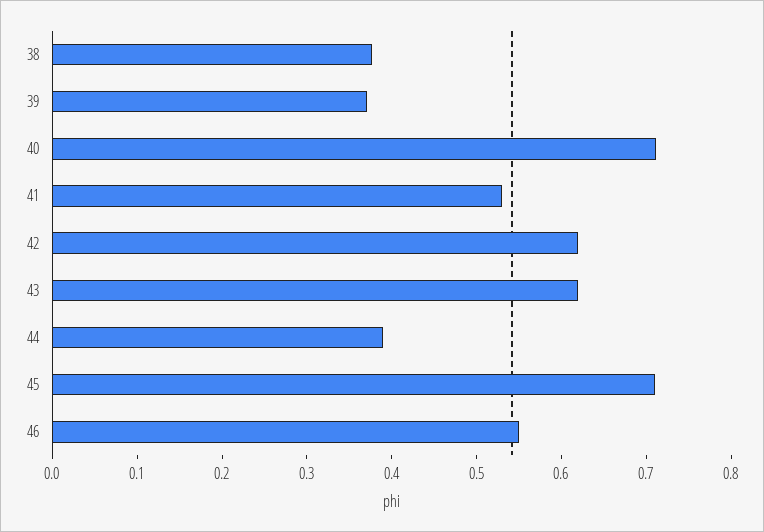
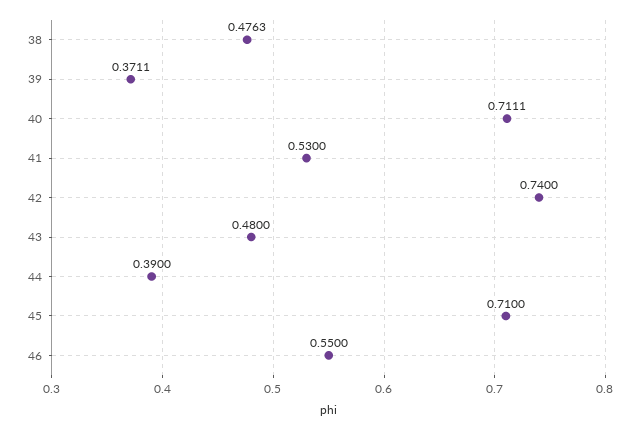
  {
-   "38": 0.38,
+   "38": 0.4763,
    "39": 0.3711,
    "40": 0.7111,
    "41": 0.53,
-   "42": 0.62,
+   "42": 0.74,
-   "43": 0.62,
+   "43": 0.48,
    "44": 0.39,
    "45": 0.71,
    "46": 0.55
  }

